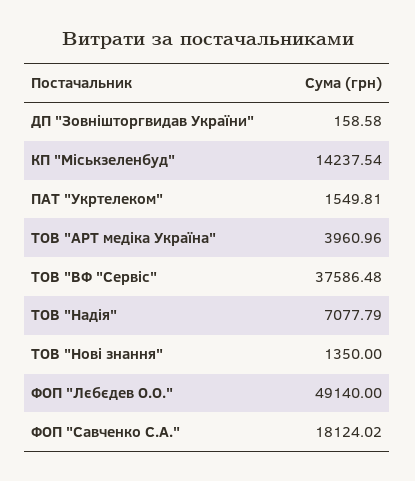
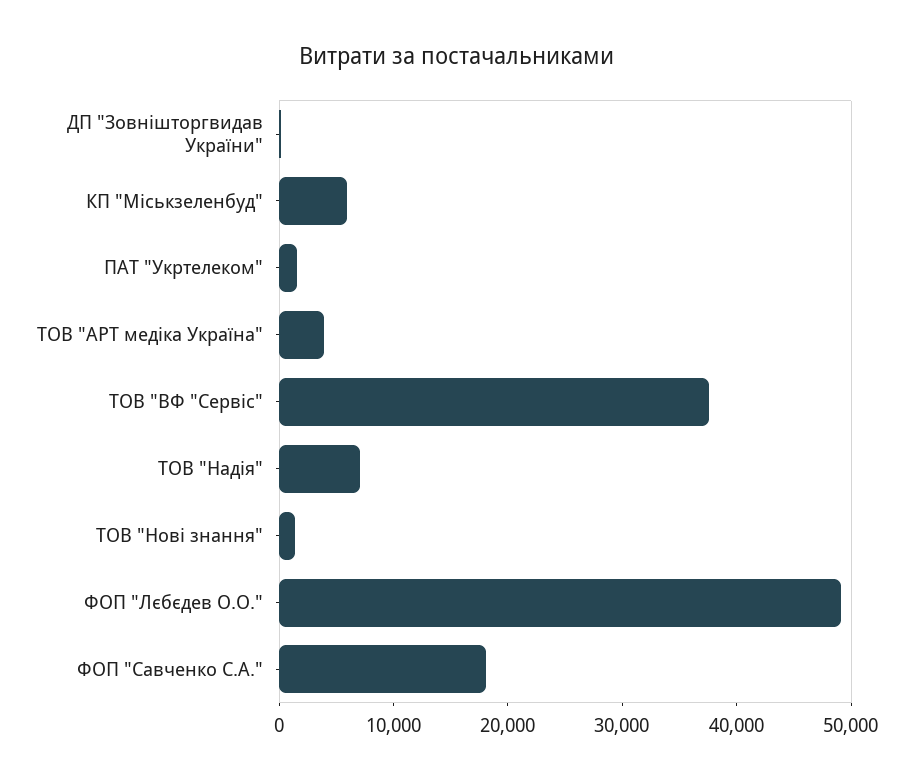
  {
    "ДП \"Зовнішторгвидав України\"": 158.58,
-   "КП \"Міськзеленбуд\"": 14237.54,
+   "КП \"Міськзеленбуд\"": 6000,
    "ПАТ \"Укртелеком\"": 1549.81,
    "ТОВ \"АРТ медіка Україна\"": 3960.96,
    "ТОВ \"ВФ \"Сервіс\"": 37586.48,
    "ТОВ \"Надія\"": 7077.79,
    "ТОВ \"Нові знання\"": 1350,
    "ФОП \"Лєбєдев О.О.\"": 49140,
    "ФОП \"Савченко С.А.\"": 18124.02
  }

